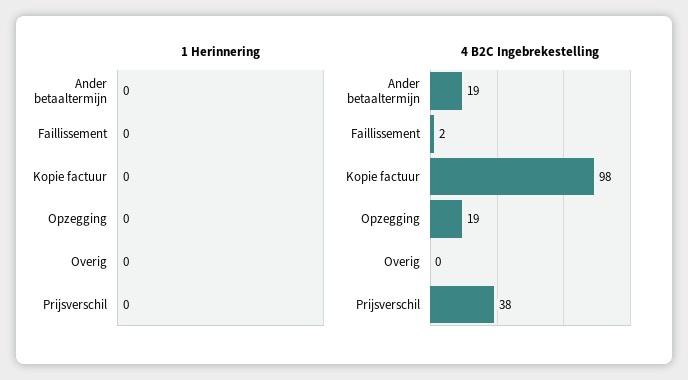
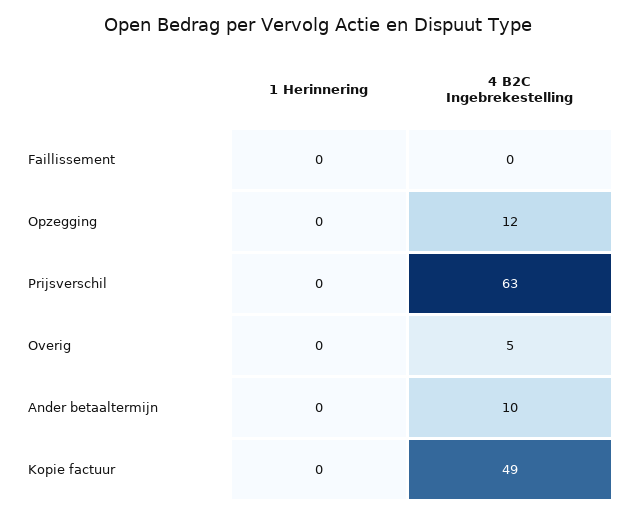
  {
    "1 Herinnering": {
      "Ander betaaltermijn": 0,
      "Faillissement": 0,
      "Kopie factuur": 0,
      "Opzegging": 0,
      "Overig": 0,
      "Prijsverschil": 0
    },
    "4 B2C Ingebrekestelling": {
-     "Ander betaaltermijn": 19,
+     "Ander betaaltermijn": 10,
-     "Faillissement": 2,
+     "Faillissement": 0,
-     "Kopie factuur": 98,
+     "Kopie factuur": 49,
-     "Opzegging": 19,
+     "Opzegging": 12,
-     "Overig": 0,
+     "Overig": 5,
-     "Prijsverschil": 38
+     "Prijsverschil": 63
    }
  }

